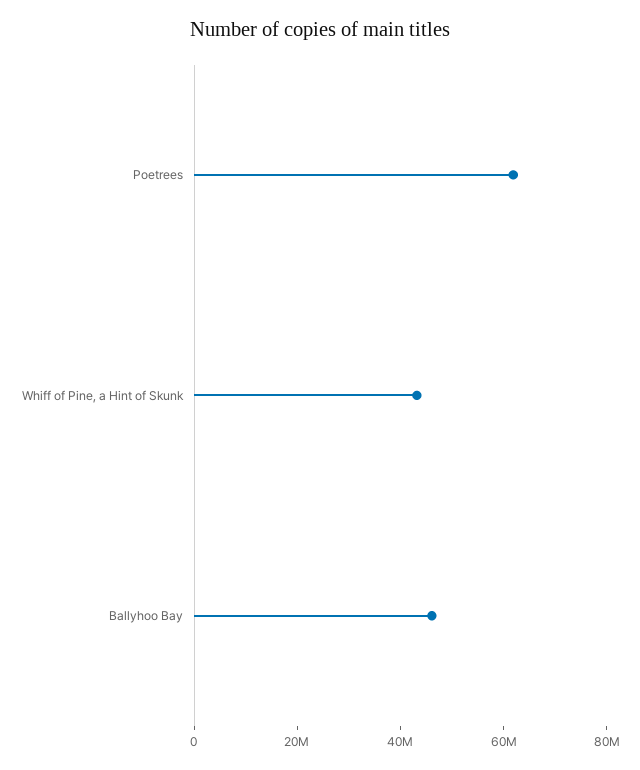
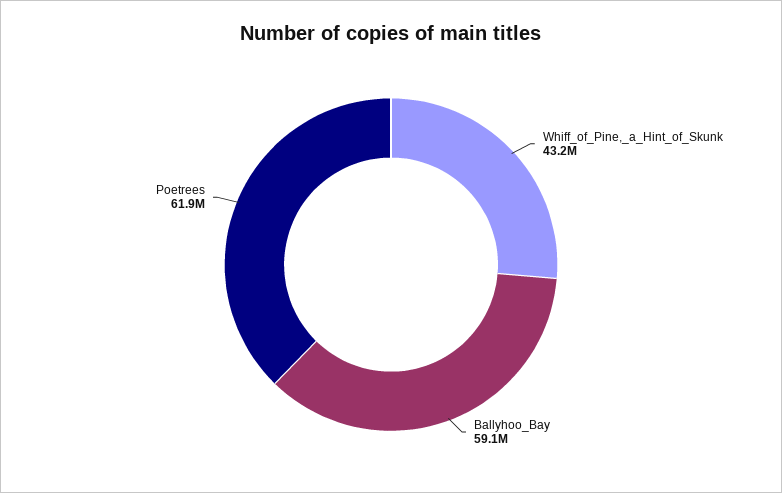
  {
    "Poetrees": 61900000,
    "Whiff of Pine, a Hint of Skunk": 43200000,
-   "Ballyhoo Bay": 45000000
+   "Ballyhoo Bay": 59100000
  }

